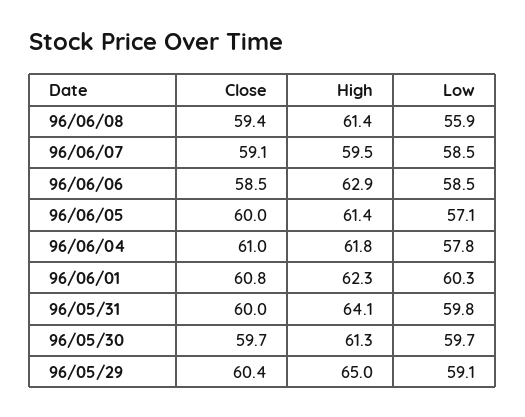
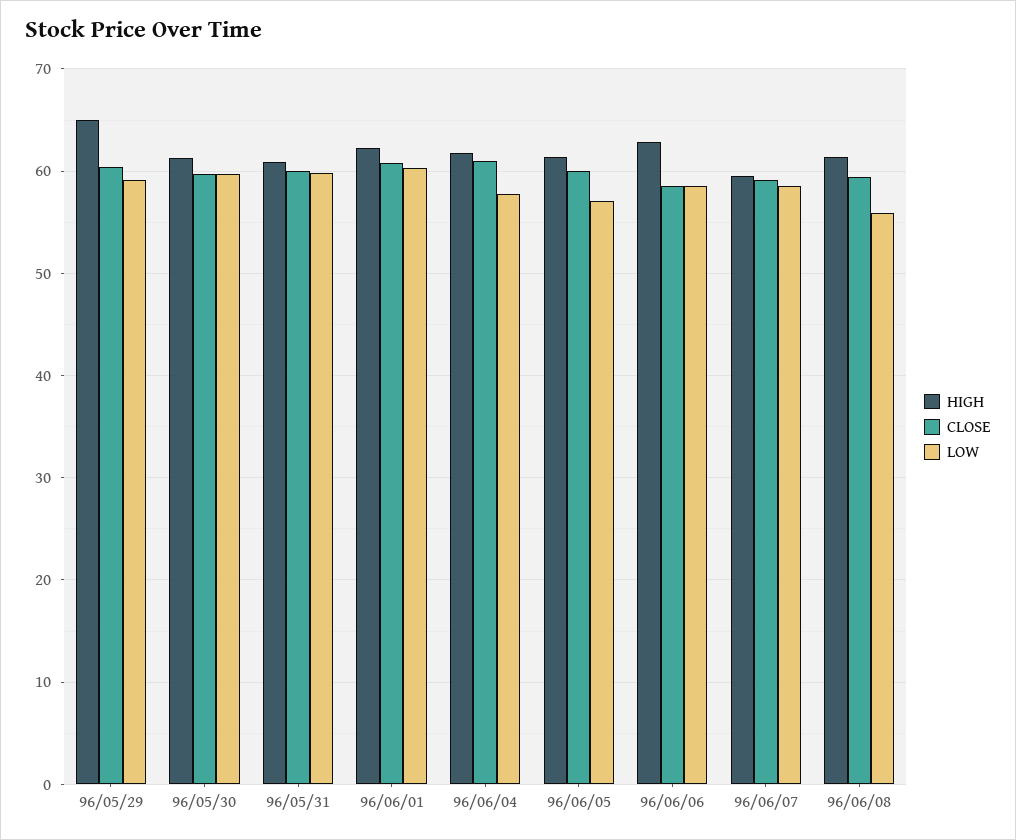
  {
    "Close": {
      "96/06/08": 59.4,
      "96/06/07": 59.1,
      "96/06/06": 58.5,
      "96/06/05": 60,
      "96/06/04": 61,
      "96/06/01": 60.8,
      "96/05/31": 60,
      "96/05/30": 59.7,
      "96/05/29": 60.4
    },
    "High": {
      "96/06/08": 61.4,
      "96/06/07": 59.5,
      "96/06/06": 62.9,
      "96/06/05": 61.4,
      "96/06/04": 61.8,
      "96/06/01": 62.3,
-     "96/05/31": 64.1,
+     "96/05/31": 61,
      "96/05/30": 61.3,
      "96/05/29": 65
    },
    "Low": {
      "96/06/08": 55.9,
      "96/06/07": 58.5,
      "96/06/06": 58.5,
      "96/06/05": 57.1,
      "96/06/04": 57.8,
      "96/06/01": 60.3,
      "96/05/31": 59.8,
      "96/05/30": 59.7,
      "96/05/29": 59.1
    }
  }

